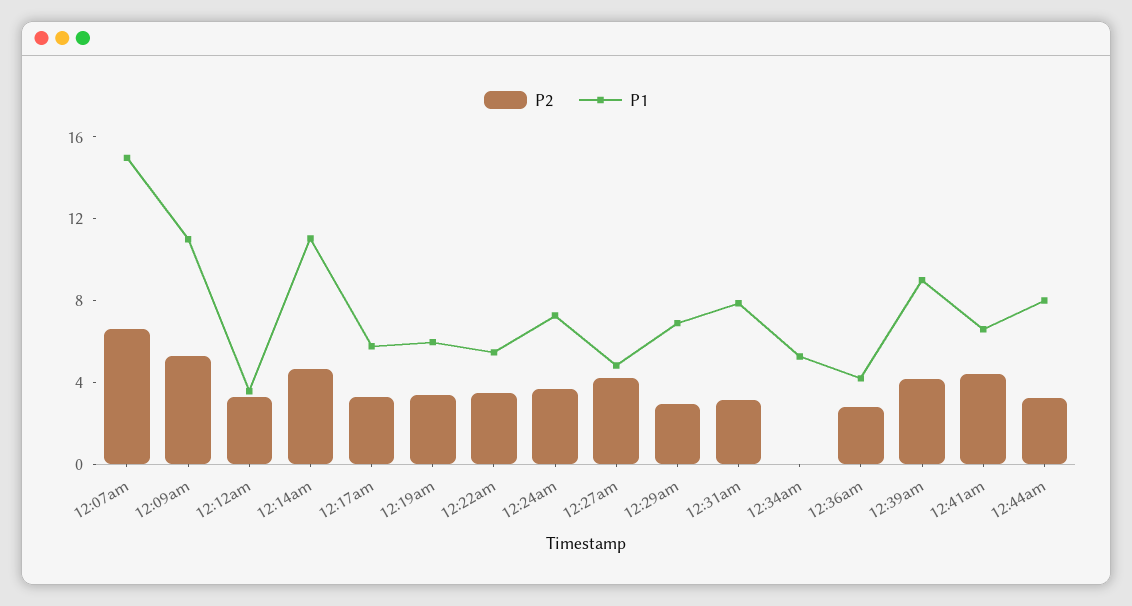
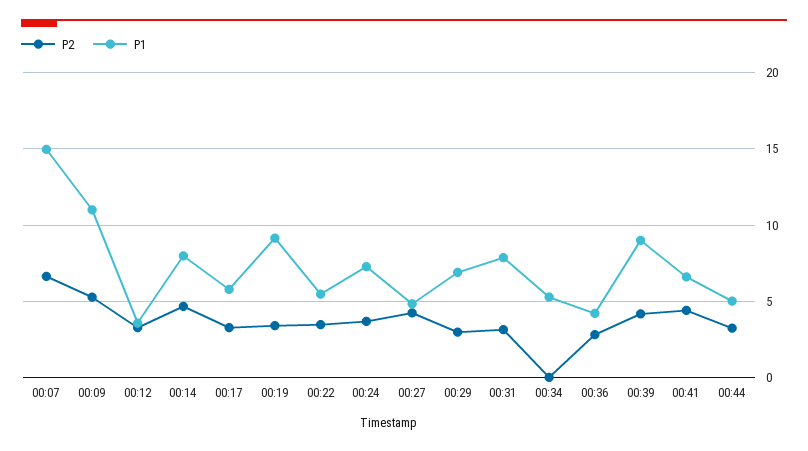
  {
    "P2": {
      "12:07am": 6.5,
      "12:09am": 5.5,
      "12:12am": 3.5,
      "12:14am": 4.5,
      "12:17am": 3.5,
      "12:19am": 3.5,
      "12:22am": 3.5,
      "12:24am": 3.5,
      "12:27am": 4,
      "12:29am": 3,
      "12:31am": 3,
      "12:34am": 0,
      "12:36am": 3,
      "12:39am": 4,
      "12:41am": 4.5,
      "12:44am": 3
    },
    "P1": {
      "12:07am": 15,
      "12:09am": 11,
      "12:12am": 3.5,
-     "12:14am": 11,
+     "12:14am": 8,
      "12:17am": 6,
-     "12:19am": 6,
+     "12:19am": 9,
      "12:22am": 5.5,
      "12:24am": 7.5,
      "12:27am": 5,
      "12:29am": 7,
      "12:31am": 8,
      "12:34am": 5.5,
      "12:36am": 4,
      "12:39am": 9,
      "12:41am": 6.5,
-     "12:44am": 8
+     "12:44am": 5
    }
  }

